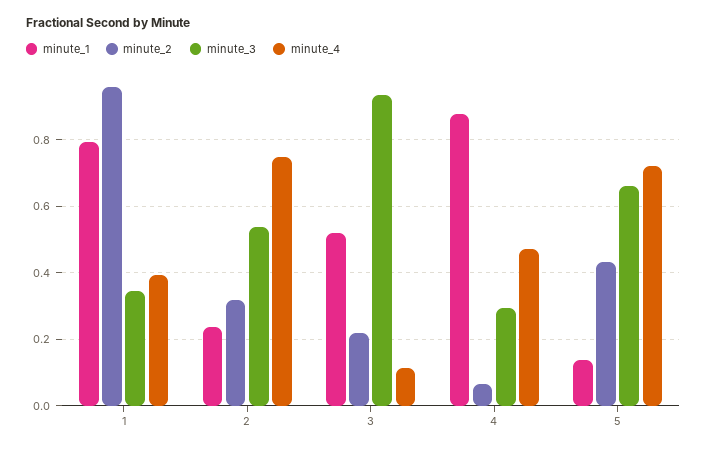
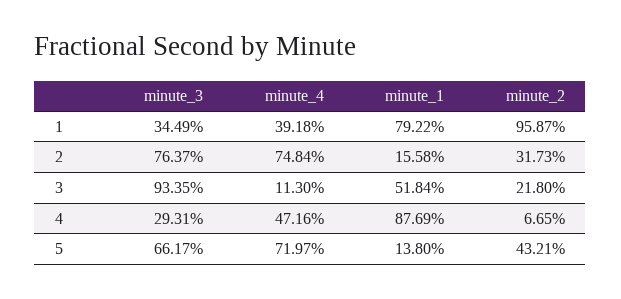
  {
    "minute_1": {
      "1": 0.7922,
-     "2": 0.24,
+     "2": 0.1558,
      "3": 0.5184,
      "4": 0.8769,
      "5": 0.138
    },
    "minute_2": {
      "1": 0.9587,
      "2": 0.3173,
      "3": 0.218,
      "4": 0.0665,
      "5": 0.4321
    },
    "minute_3": {
      "1": 0.3449,
-     "2": 0.54,
+     "2": 0.7637,
      "3": 0.9335,
      "4": 0.2931,
      "5": 0.6617
    },
    "minute_4": {
      "1": 0.3918,
      "2": 0.7484,
      "3": 0.113,
      "4": 0.4716,
      "5": 0.7197
    }
  }

